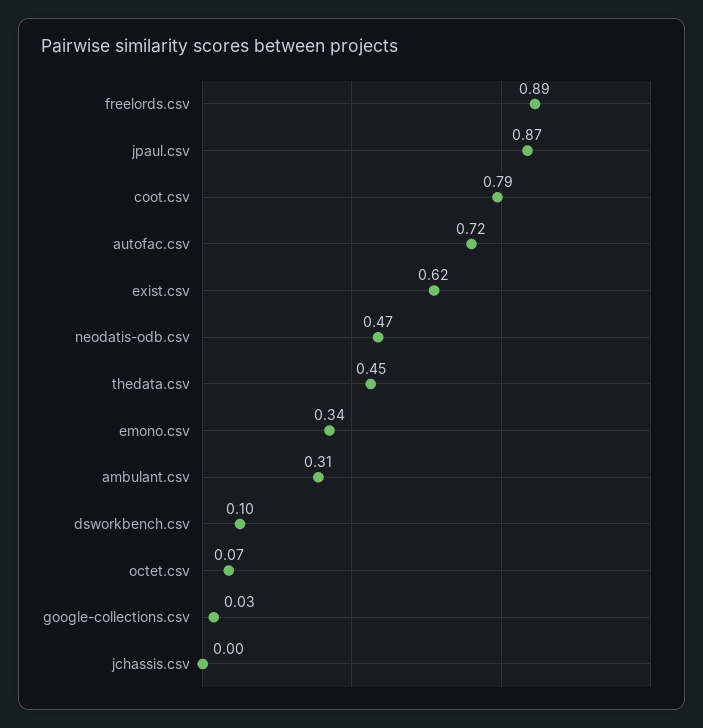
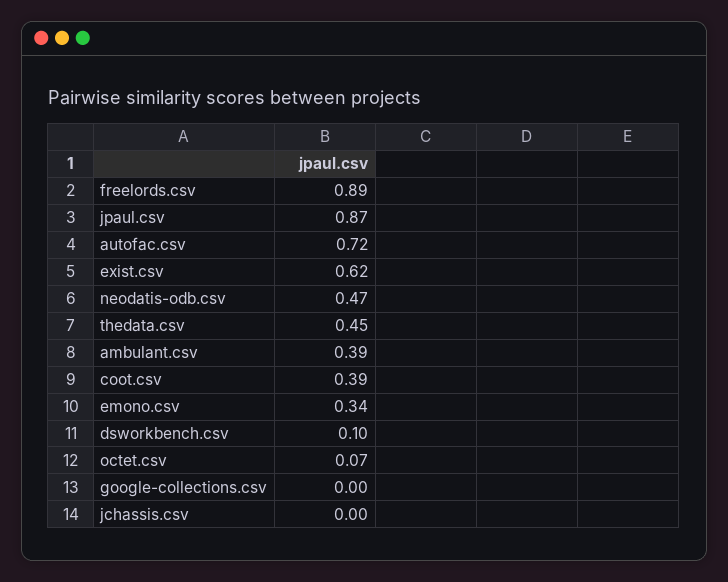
  {
    "freelords.csv": 0.89,
    "jpaul.csv": 0.87,
-   "coot.csv": 0.79,
+   "coot.csv": 0.39,
    "autofac.csv": 0.72,
    "exist.csv": 0.62,
    "neodatis-odb.csv": 0.47,
    "thedata.csv": 0.45,
    "emono.csv": 0.34,
-   "ambulant.csv": 0.31,
+   "ambulant.csv": 0.39,
    "dsworkbench.csv": 0.1,
    "octet.csv": 0.07,
-   "google-collections.csv": 0.03,
+   "google-collections.csv": 0,
    "jchassis.csv": 0
  }

